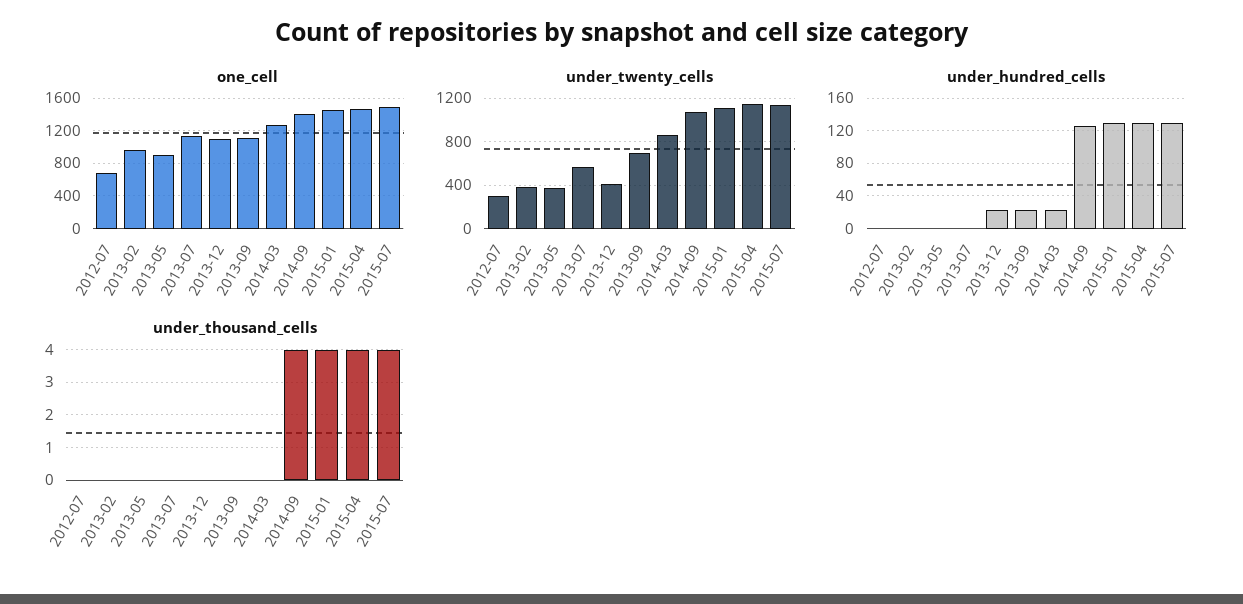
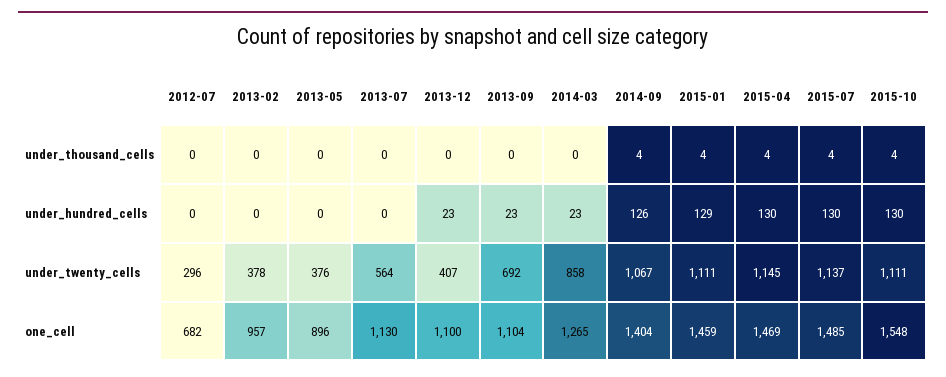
  {
    "one_cell": {
      "2012-07": 682,
      "2013-02": 957,
      "2013-05": 896,
      "2013-07": 1130,
      "2013-12": 1100,
      "2013-09": 1104,
      "2014-03": 1265,
      "2014-09": 1404,
      "2015-01": 1459,
      "2015-04": 1469,
-     "2015-07": 1485
+     "2015-07": 1485,
+     "2015-10": 1548
    },
    "under_twenty_cells": {
      "2012-07": 296,
      "2013-02": 378,
      "2013-05": 376,
      "2013-07": 564,
      "2013-12": 407,
      "2013-09": 692,
      "2014-03": 858,
      "2014-09": 1067,
      "2015-01": 1111,
      "2015-04": 1145,
-     "2015-07": 1137
+     "2015-07": 1137,
+     "2015-10": 1111
    },
    "under_hundred_cells": {
      "2012-07": 0,
      "2013-02": 0,
      "2013-05": 0,
      "2013-07": 0,
      "2013-12": 23,
      "2013-09": 23,
      "2014-03": 23,
      "2014-09": 126,
      "2015-01": 129,
      "2015-04": 130,
-     "2015-07": 130
+     "2015-07": 130,
+     "2015-10": 130
    },
    "under_thousand_cells": {
      "2012-07": 0,
      "2013-02": 0,
      "2013-05": 0,
      "2013-07": 0,
      "2013-12": 0,
      "2013-09": 0,
      "2014-03": 0,
      "2014-09": 4,
      "2015-01": 4,
      "2015-04": 4,
-     "2015-07": 4
+     "2015-07": 4,
+     "2015-10": 4
    }
  }

